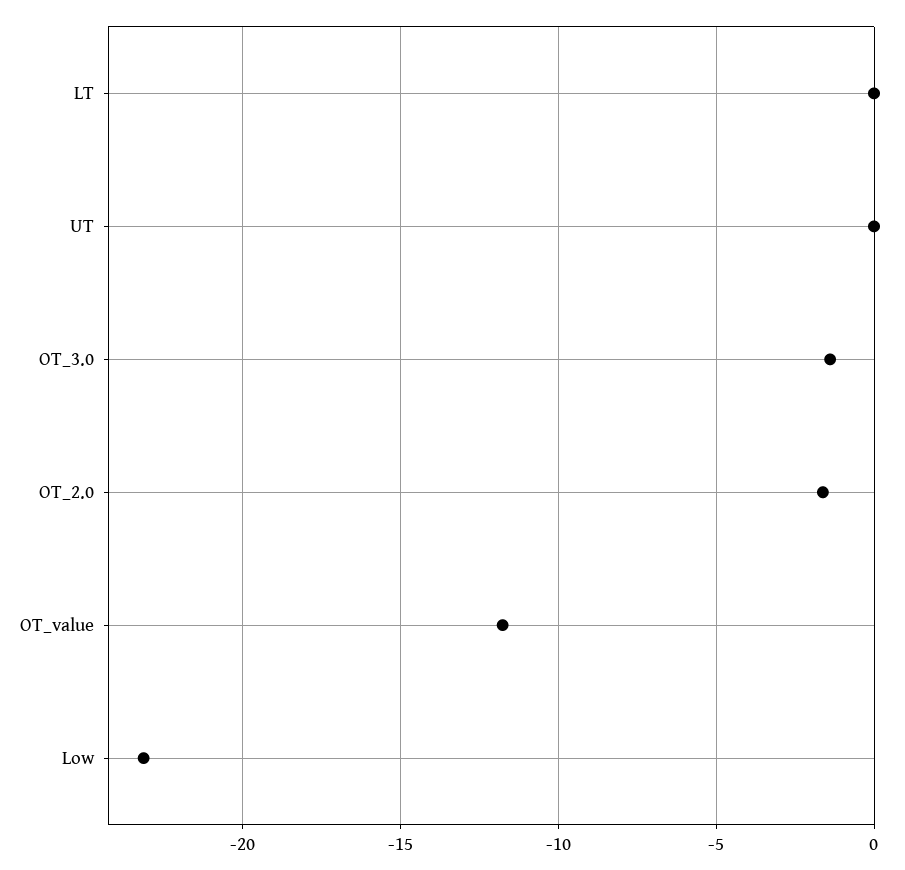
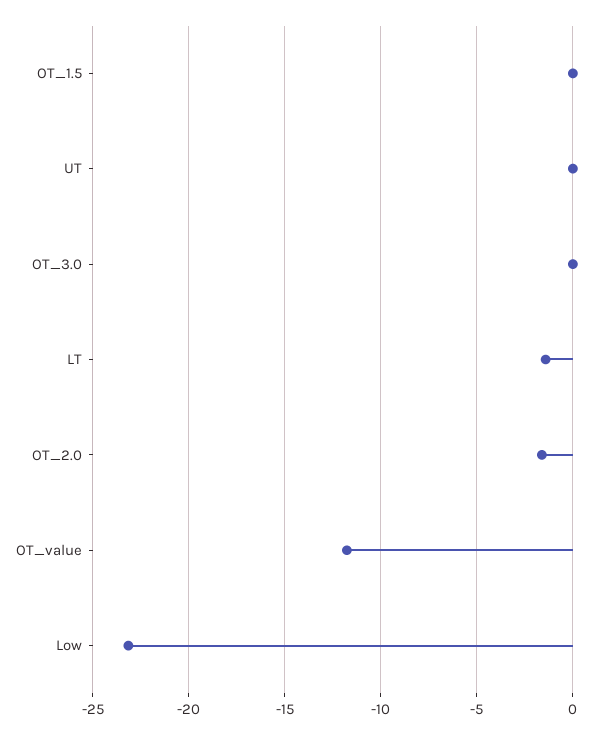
  {
-   "LT": 0,
+   "LT": -1.5,
    "UT": 0,
-   "OT_3.0": -1.5,
+   "OT_3.0": 0,
    "OT_2.0": -1.5,
    "OT_value": -12,
-   "Low": -23
+   "Low": -23,
+   "OT_1.5": 0
  }

